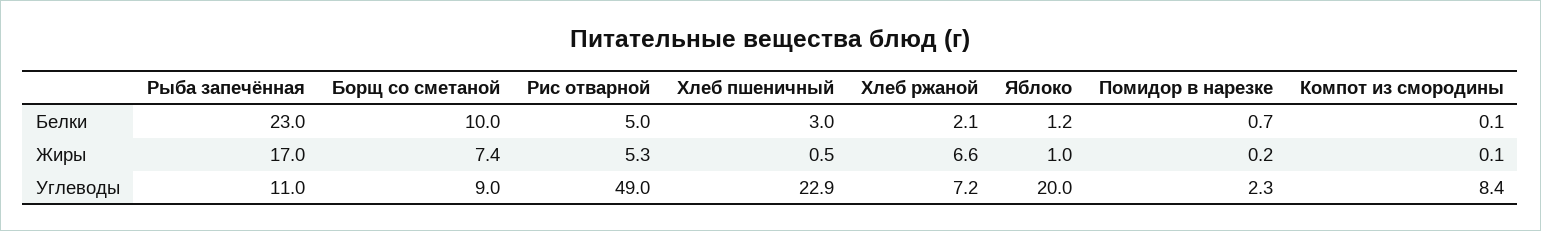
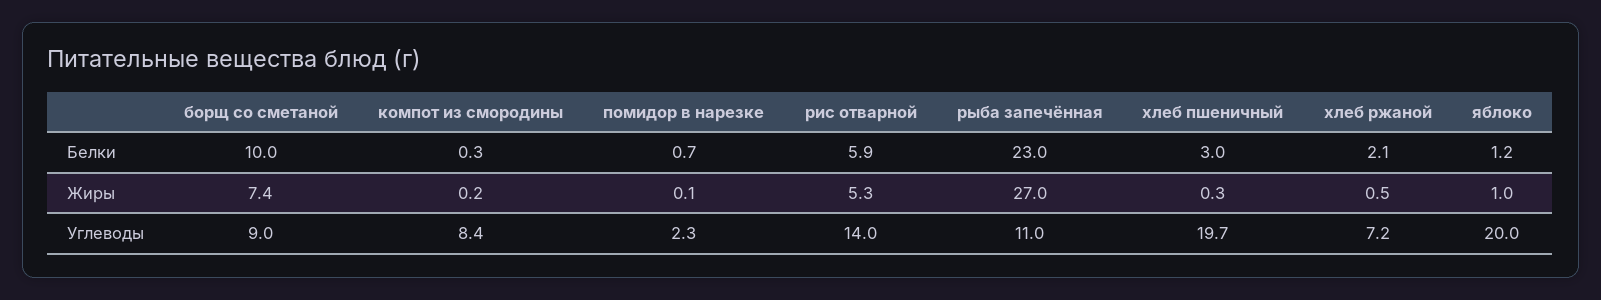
  {
    "Рыба запечённая": {
      "Белки": 23,
-     "Жиры": 17,
+     "Жиры": 27,
      "Углеводы": 11
    },
    "Борщ со сметаной": {
      "Белки": 10,
      "Жиры": 7.4,
      "Углеводы": 9
    },
    "Рис отварной": {
-     "Белки": 5,
+     "Белки": 5.9,
      "Жиры": 5.3,
-     "Углеводы": 49
+     "Углеводы": 14
    },
    "Хлеб пшеничный": {
      "Белки": 3,
-     "Жиры": 0.5,
+     "Жиры": 0.3,
-     "Углеводы": 22.9
+     "Углеводы": 19.7
    },
    "Хлеб ржаной": {
      "Белки": 2.1,
-     "Жиры": 6.6,
+     "Жиры": 0.5,
      "Углеводы": 7.2
    },
    "Яблоко": {
      "Белки": 1.2,
      "Жиры": 1,
      "Углеводы": 20
    },
    "Помидор в нарезке": {
      "Белки": 0.7,
-     "Жиры": 0.2,
+     "Жиры": 0.1,
      "Углеводы": 2.3
    },
    "Компот из смородины": {
-     "Белки": 0.1,
+     "Белки": 0.3,
-     "Жиры": 0.1,
+     "Жиры": 0.2,
      "Углеводы": 8.4
    }
  }

